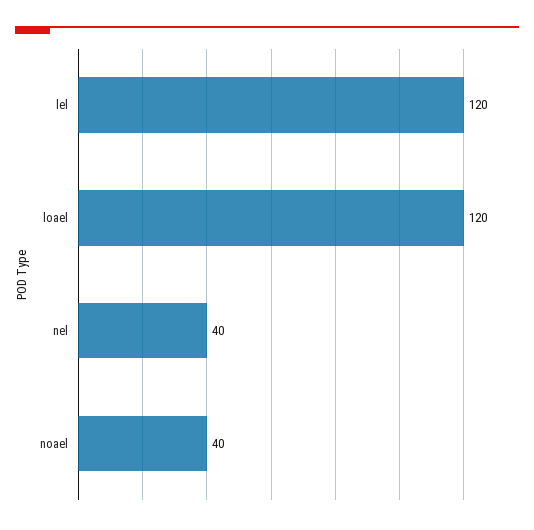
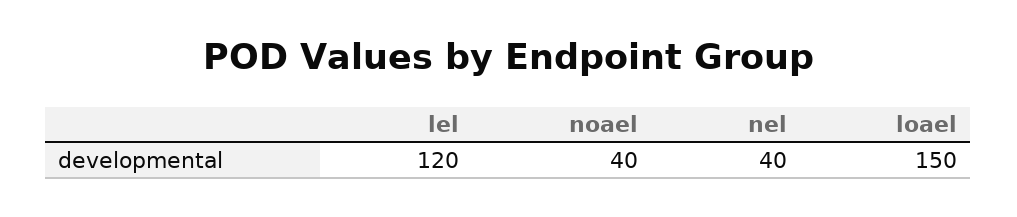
  {
    "lel": 120,
-   "loael": 120,
+   "loael": 150,
    "nel": 40,
    "noael": 40
  }

